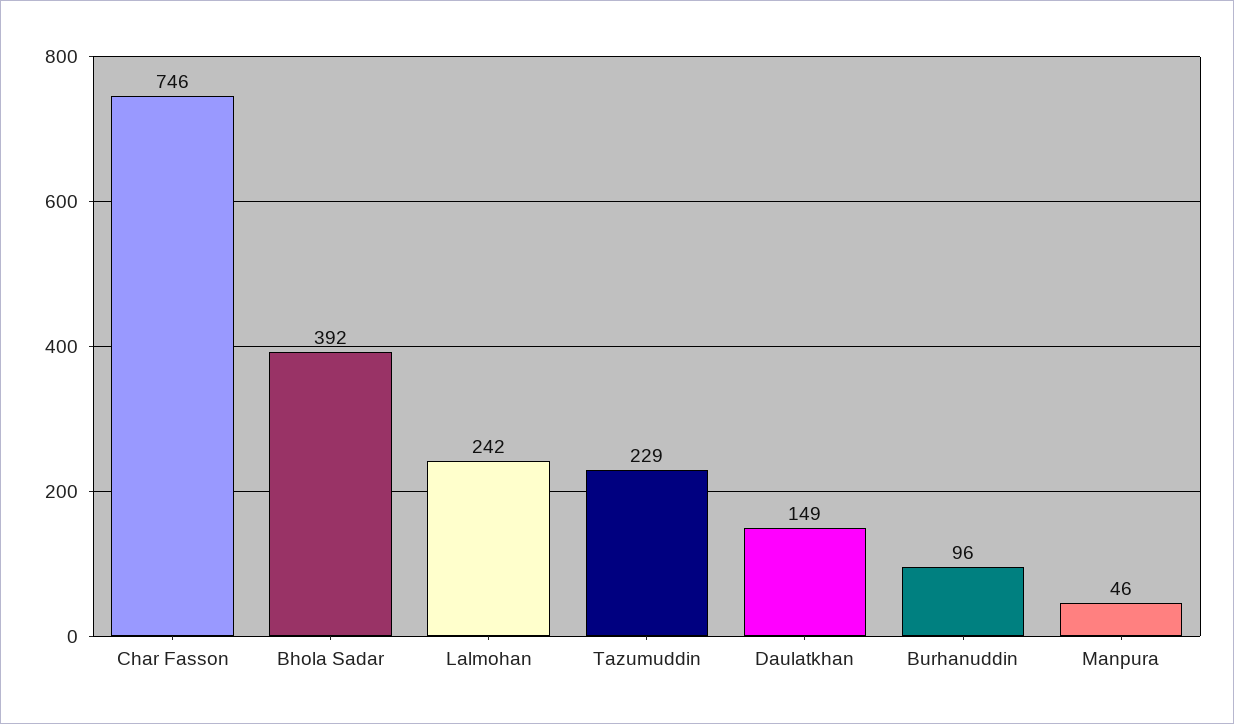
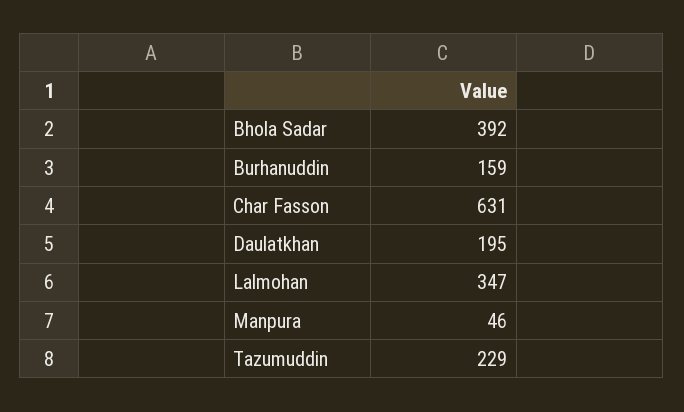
  {
-   "Char Fasson": 746,
+   "Char Fasson": 631,
    "Bhola Sadar": 392,
-   "Lalmohan": 242,
+   "Lalmohan": 347,
    "Tazumuddin": 229,
-   "Daulatkhan": 149,
+   "Daulatkhan": 195,
-   "Burhanuddin": 96,
+   "Burhanuddin": 159,
    "Manpura": 46
  }

